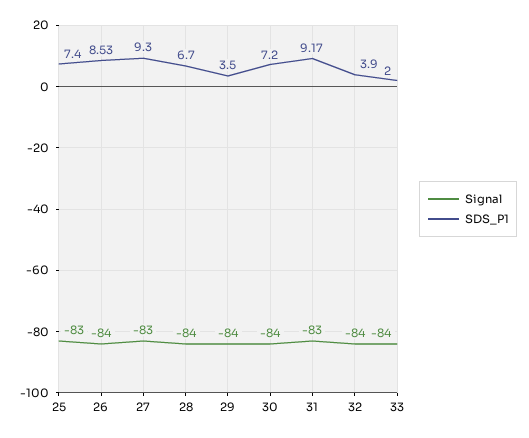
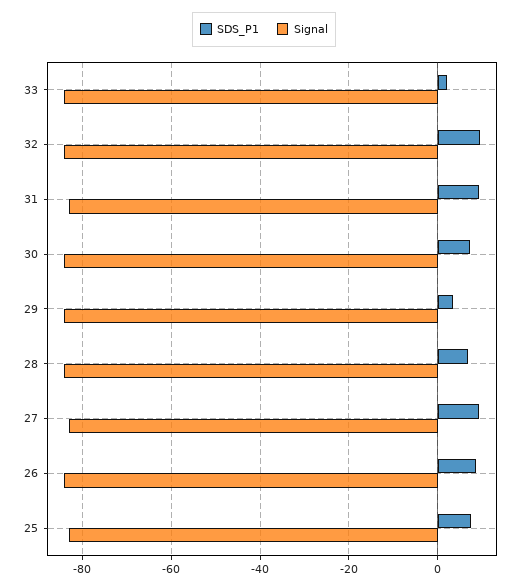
  {
    "Signal": {
      "25": -83,
      "26": -84,
      "27": -83,
      "28": -84,
      "29": -84,
      "30": -84,
      "31": -83,
      "32": -84,
      "33": -84
    },
    "SDS_P1": {
      "25": 7.4,
      "26": 8.53,
      "27": 9.3,
      "28": 6.7,
      "29": 3.5,
      "30": 7.2,
      "31": 9.17,
-     "32": 3.9,
+     "32": 10,
      "33": 2
    }
  }

